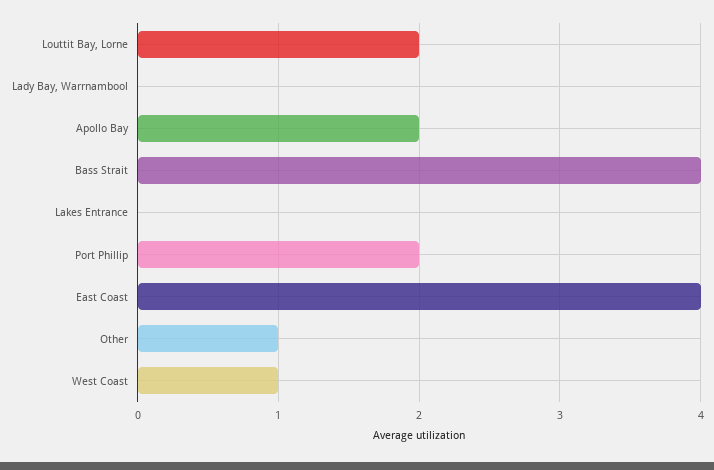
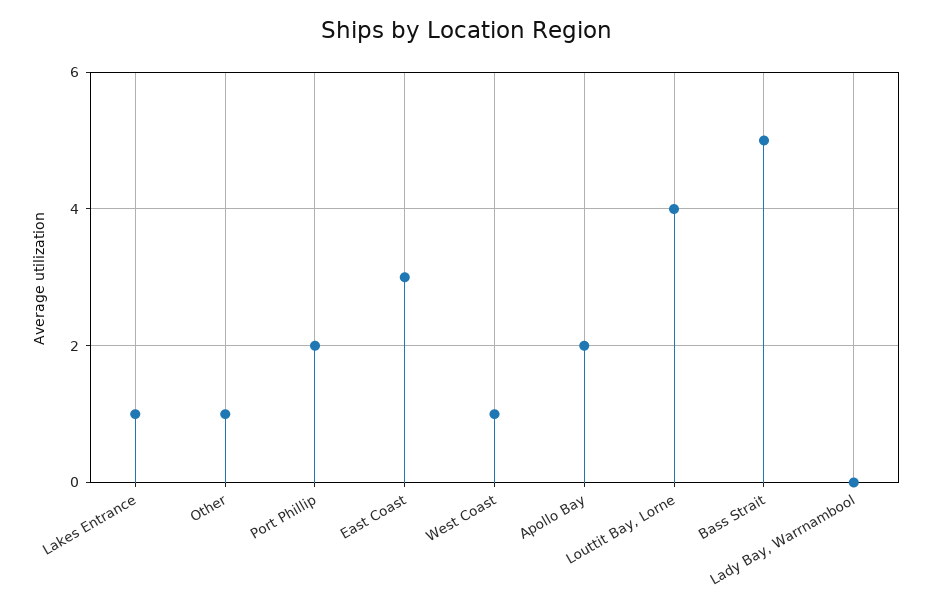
  {
-   "Louttit Bay, Lorne": 2,
+   "Louttit Bay, Lorne": 4,
    "Lady Bay, Warrnambool": 0,
    "Apollo Bay": 2,
-   "Bass Strait": 4,
+   "Bass Strait": 5,
-   "Lakes Entrance": 0,
+   "Lakes Entrance": 1,
    "Port Phillip": 2,
-   "East Coast": 4,
+   "East Coast": 3,
    "Other": 1,
    "West Coast": 1
  }

